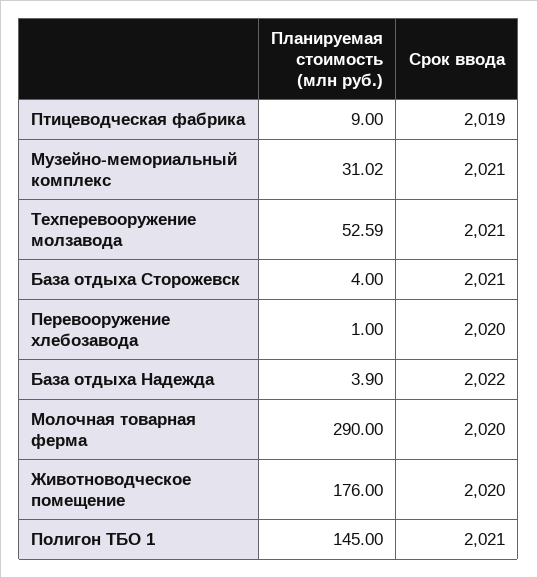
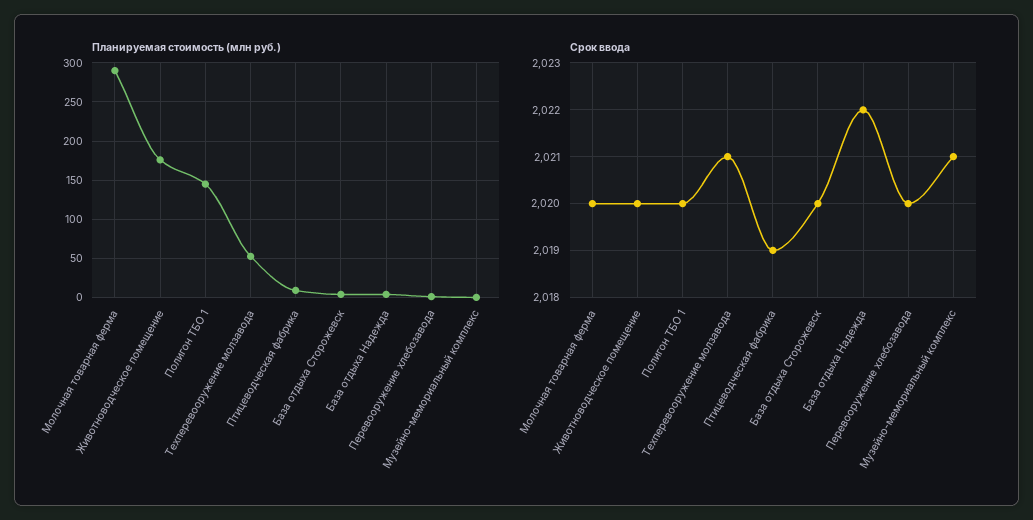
  {
    "Планируемая стоимость (млн руб.)": {
      "Птицеводческая фабрика": 9,
-     "Музейно-мемориальный комплекс": 31.02,
+     "Музейно-мемориальный комплекс": 0,
      "Техперевооружение молзавода": 52.59,
      "База отдыха Сторожевск": 4,
      "Перевооружение хлебозавода": 1,
      "База отдыха Надежда": 3.9,
      "Молочная товарная ферма": 290,
      "Животноводческое помещение": 176,
      "Полигон ТБО 1": 145
    },
    "Срок ввода": {
      "Птицеводческая фабрика": 2019,
      "Музейно-мемориальный комплекс": 2021,
      "Техперевооружение молзавода": 2021,
-     "База отдыха Сторожевск": 2021,
+     "База отдыха Сторожевск": 2020,
      "Перевооружение хлебозавода": 2020,
      "База отдыха Надежда": 2022,
      "Молочная товарная ферма": 2020,
      "Животноводческое помещение": 2020,
-     "Полигон ТБО 1": 2021
+     "Полигон ТБО 1": 2020
    }
  }

